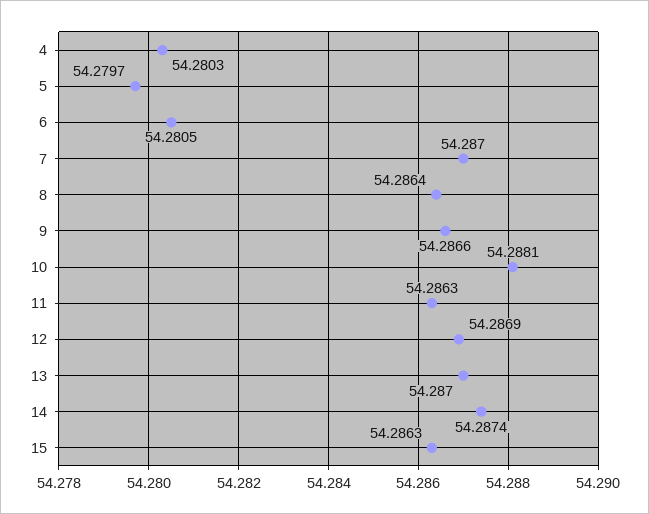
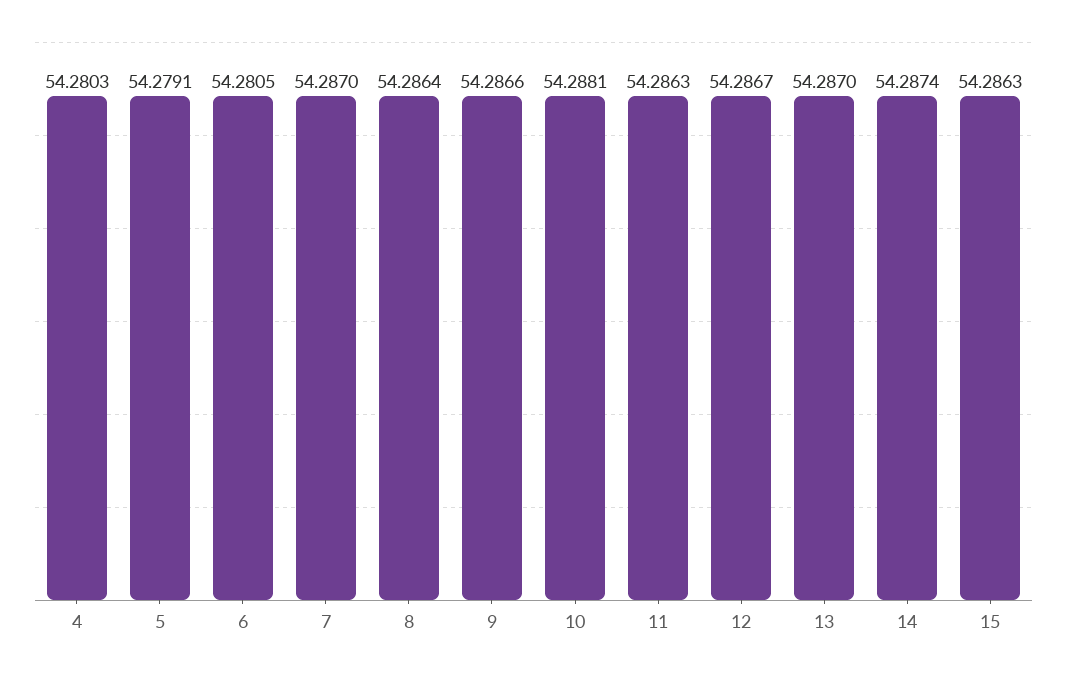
  {
    "4": 54.2803,
-   "5": 54.2797,
+   "5": 54.2791,
    "6": 54.2805,
    "7": 54.287,
    "8": 54.2864,
    "9": 54.2866,
    "10": 54.2881,
    "11": 54.2863,
-   "12": 54.2869,
+   "12": 54.2867,
    "13": 54.287,
    "14": 54.2874,
    "15": 54.2863
  }

